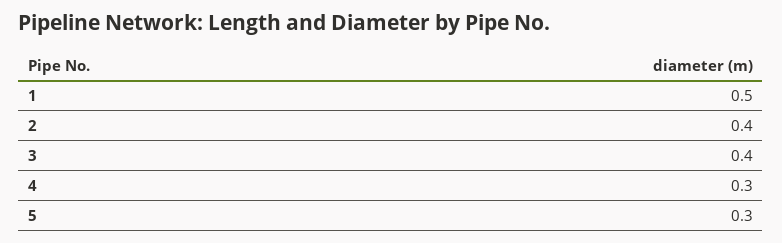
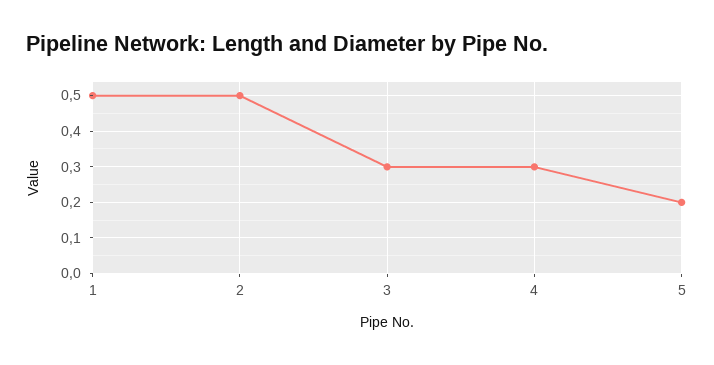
  {
    "1": 0.5,
-   "2": 0.4,
+   "2": 0.5,
-   "3": 0.4,
+   "3": 0.3,
    "4": 0.3,
-   "5": 0.3
+   "5": 0.2
  }

